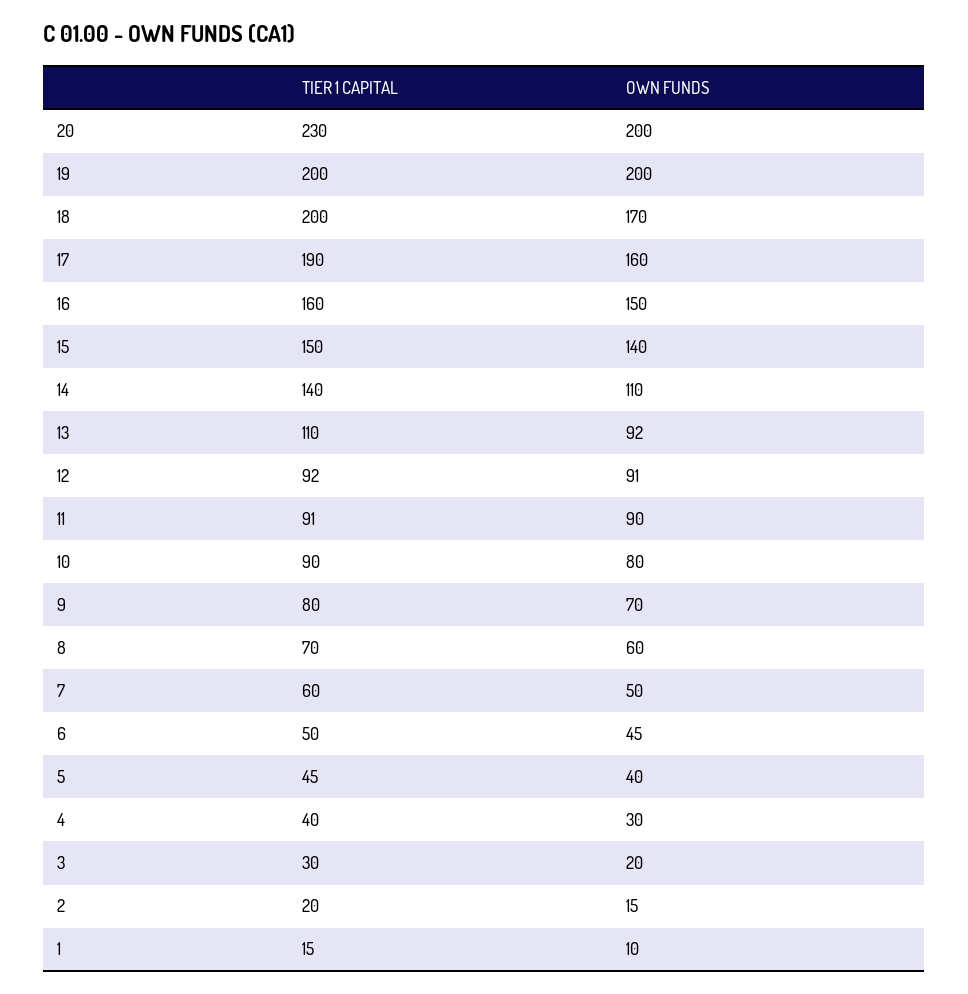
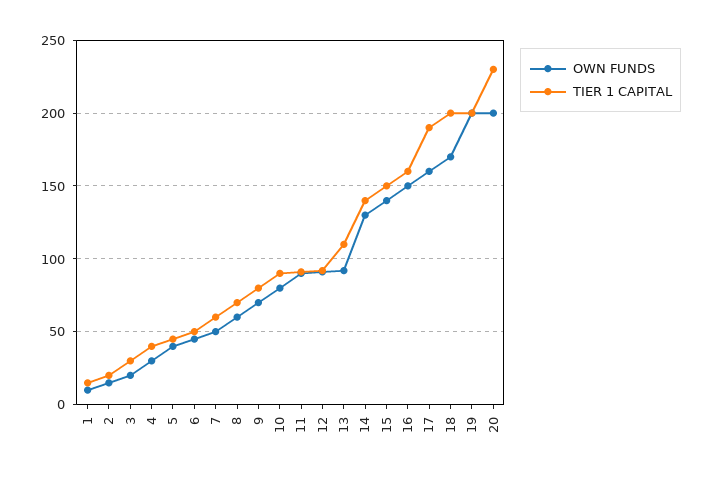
  {
    "TIER 1 CAPITAL": {
      "20": 230,
      "19": 200,
      "18": 200,
      "17": 190,
      "16": 160,
      "15": 150,
      "14": 140,
      "13": 110,
      "12": 92,
      "11": 91,
      "10": 90,
      "9": 80,
      "8": 70,
      "7": 60,
      "6": 50,
      "5": 45,
      "4": 40,
      "3": 30,
      "2": 20,
      "1": 15
    },
    "OWN FUNDS": {
      "20": 200,
      "19": 200,
      "18": 170,
      "17": 160,
      "16": 150,
      "15": 140,
-     "14": 110,
+     "14": 130,
      "13": 92,
      "12": 91,
      "11": 90,
      "10": 80,
      "9": 70,
      "8": 60,
      "7": 50,
      "6": 45,
      "5": 40,
      "4": 30,
      "3": 20,
      "2": 15,
      "1": 10
    }
  }

